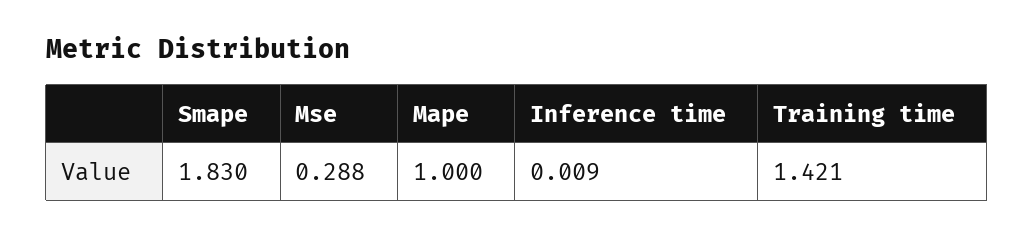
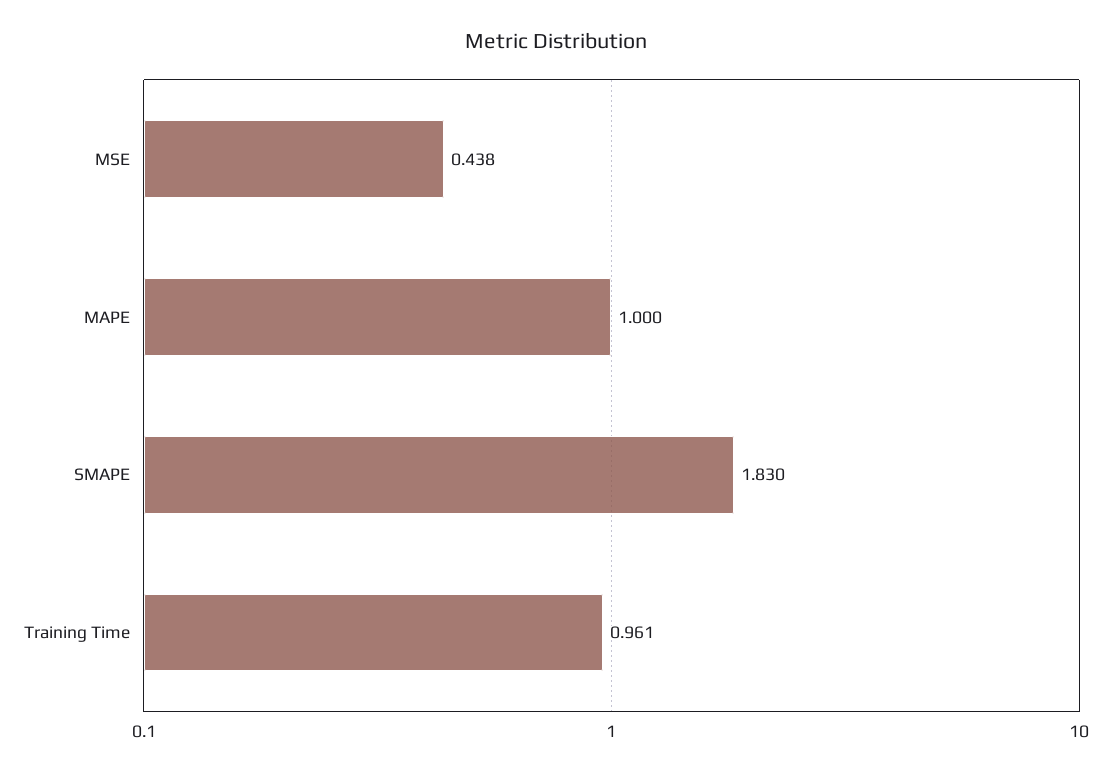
  {
    "Smape": 1.83,
-   "Mse": 0.288,
+   "Mse": 0.438,
    "Mape": 1,
-   "Inference time": 0.009,
-   "Training time": 1.421
+   "Training time": 0.961
  }

